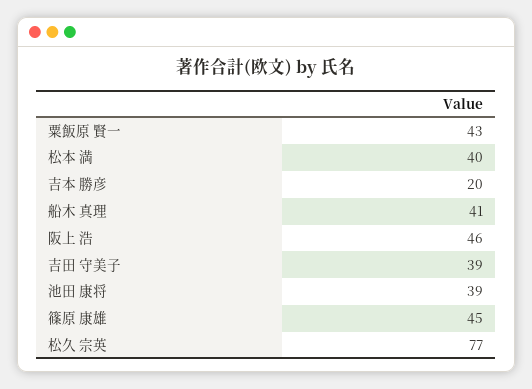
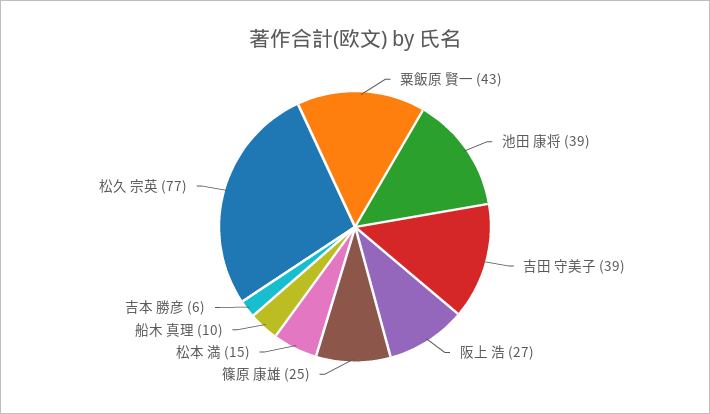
  {
    "粟飯原 賢一": 43,
-   "松本 満": 40,
+   "松本 満": 15,
-   "吉本 勝彦": 20,
+   "吉本 勝彦": 6,
-   "船木 真理": 41,
+   "船木 真理": 10,
-   "阪上 浩": 46,
+   "阪上 浩": 27,
    "吉田 守美子": 39,
    "池田 康将": 39,
-   "篠原 康雄": 45,
+   "篠原 康雄": 25,
    "松久 宗英": 77
  }

